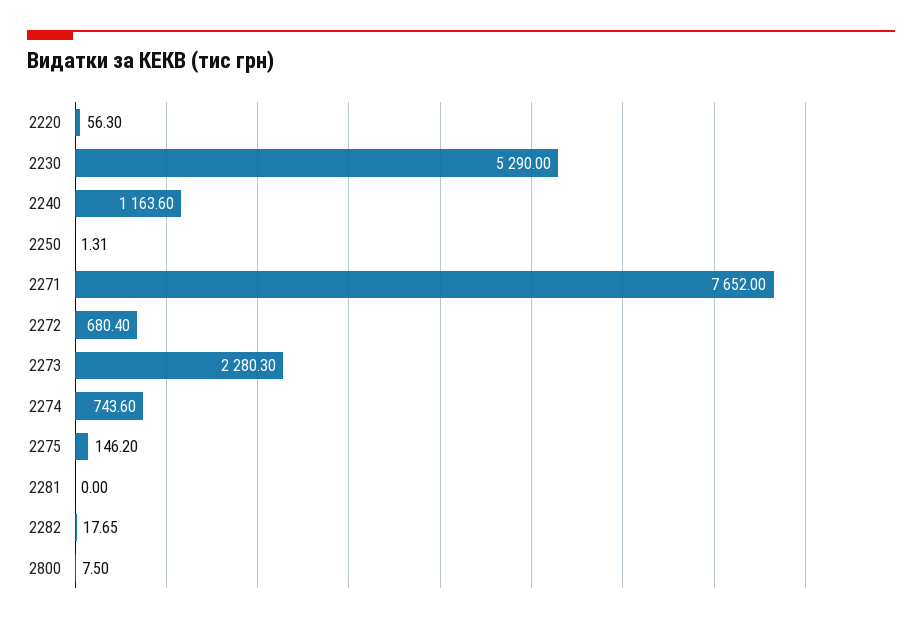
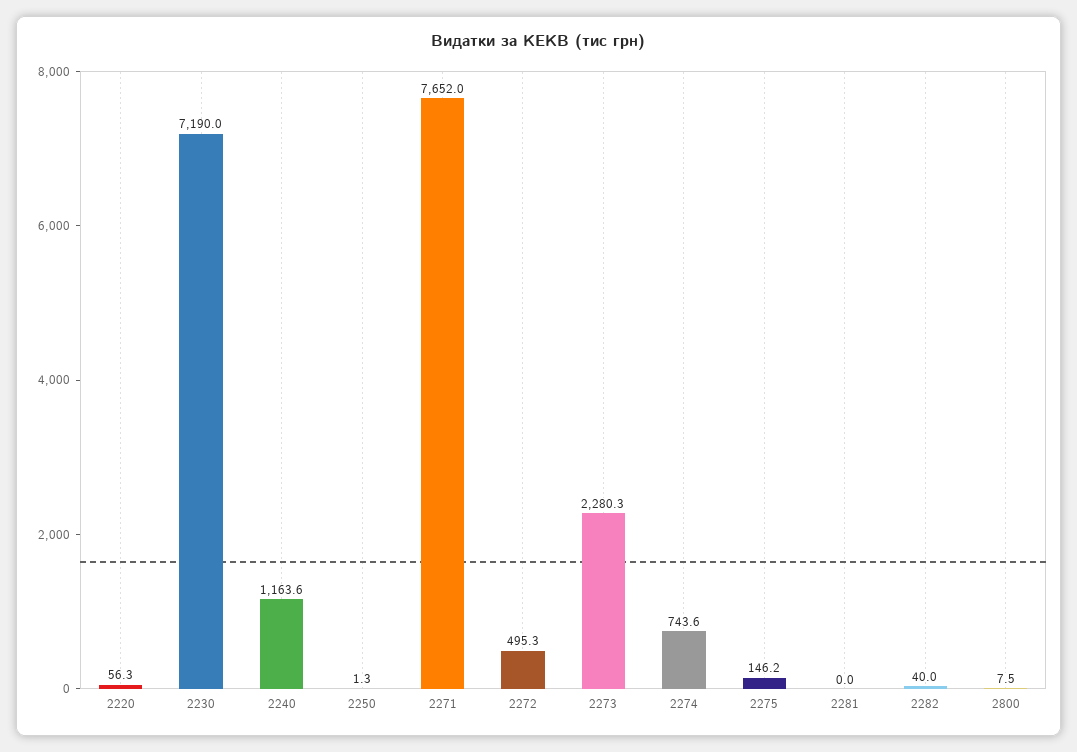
  {
    "2220": 56.3,
-   "2230": 5290,
+   "2230": 7190,
    "2240": 1163.6,
    "2250": 1.31,
    "2271": 7652,
-   "2272": 680.4,
+   "2272": 495.3,
    "2273": 2280.3,
    "2274": 743.6,
    "2275": 146.2,
    "2281": 0,
-   "2282": 17.65,
+   "2282": 40,
    "2800": 7.5
  }

